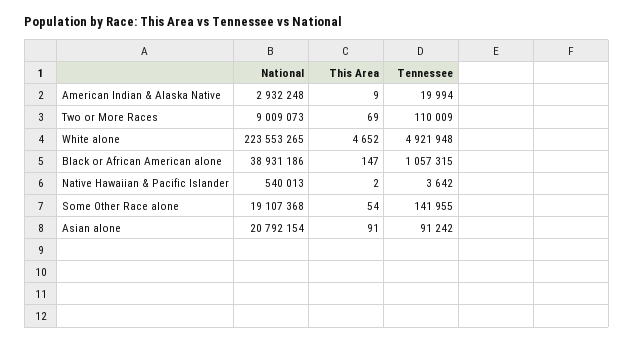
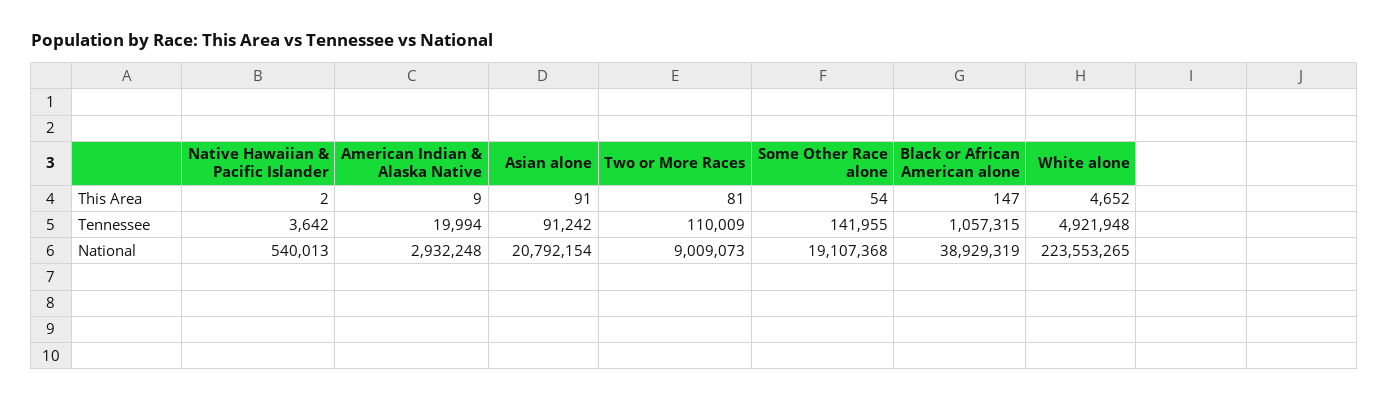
  {
    "National": {
      "American Indian & Alaska Native": 2932248,
      "Two or More Races": 9009073,
      "White alone": 223553265,
-     "Black or African American alone": 38931186,
+     "Black or African American alone": 38929319,
      "Native Hawaiian & Pacific Islander": 540013,
      "Some Other Race alone": 19107368,
      "Asian alone": 20792154
    },
    "This Area": {
      "American Indian & Alaska Native": 9,
-     "Two or More Races": 69,
+     "Two or More Races": 81,
      "White alone": 4652,
      "Black or African American alone": 147,
      "Native Hawaiian & Pacific Islander": 2,
      "Some Other Race alone": 54,
      "Asian alone": 91
    },
    "Tennessee": {
      "American Indian & Alaska Native": 19994,
      "Two or More Races": 110009,
      "White alone": 4921948,
      "Black or African American alone": 1057315,
      "Native Hawaiian & Pacific Islander": 3642,
      "Some Other Race alone": 141955,
      "Asian alone": 91242
    }
  }

